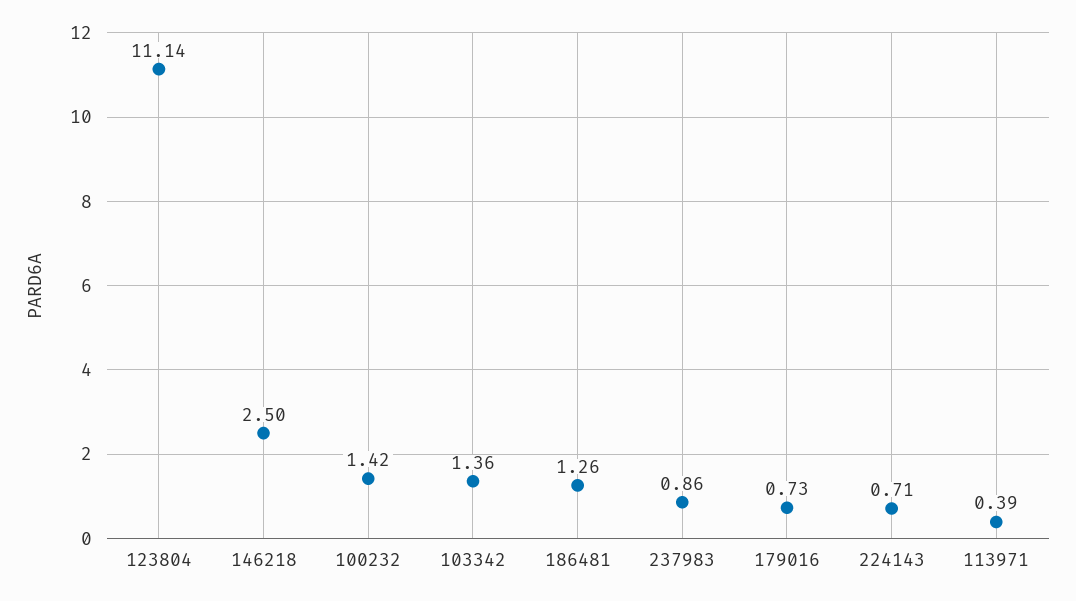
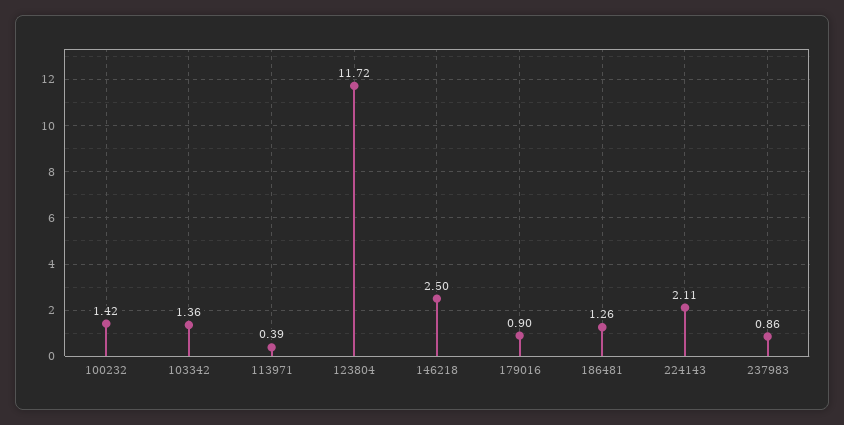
  {
-   "123804": 11.14,
+   "123804": 11.72,
    "146218": 2.5,
    "100232": 1.42,
    "103342": 1.36,
    "186481": 1.26,
    "237983": 0.86,
-   "179016": 0.73,
+   "179016": 0.9,
-   "224143": 0.71,
+   "224143": 2.11,
    "113971": 0.39
  }

